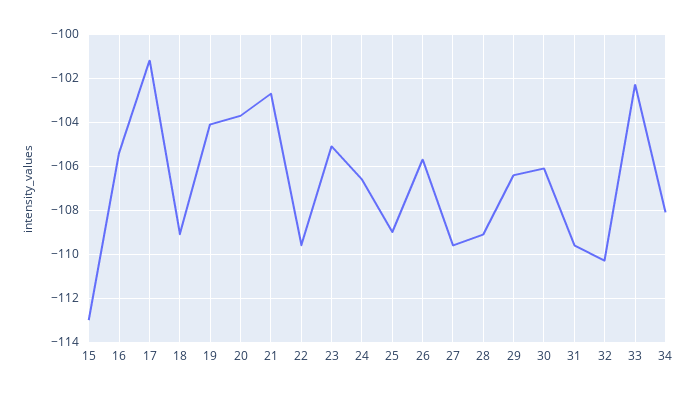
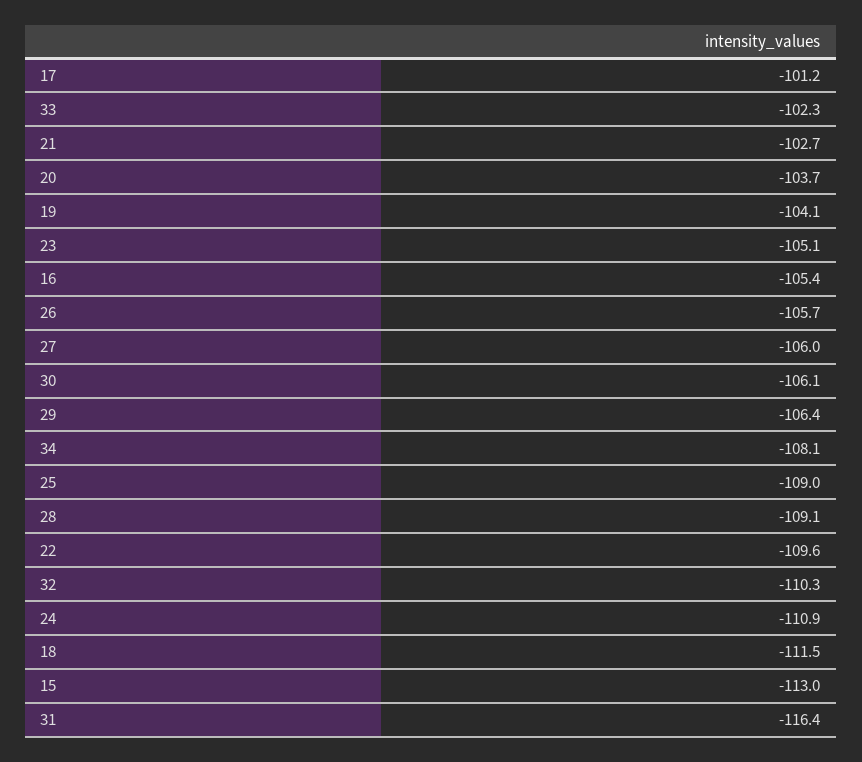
  {
    "15": -113,
    "16": -105.4,
    "17": -101.2,
-   "18": -109,
+   "18": -111.5,
    "19": -104.1,
    "20": -103.7,
    "21": -102.7,
    "22": -109.6,
    "23": -105.1,
-   "24": -106.5,
+   "24": -110.9,
    "25": -109,
    "26": -105.7,
-   "27": -109.5,
+   "27": -106,
    "28": -109.1,
    "29": -106.4,
    "30": -106.1,
-   "31": -109.5,
+   "31": -116.4,
    "32": -110.3,
    "33": -102.3,
    "34": -108.1
  }

